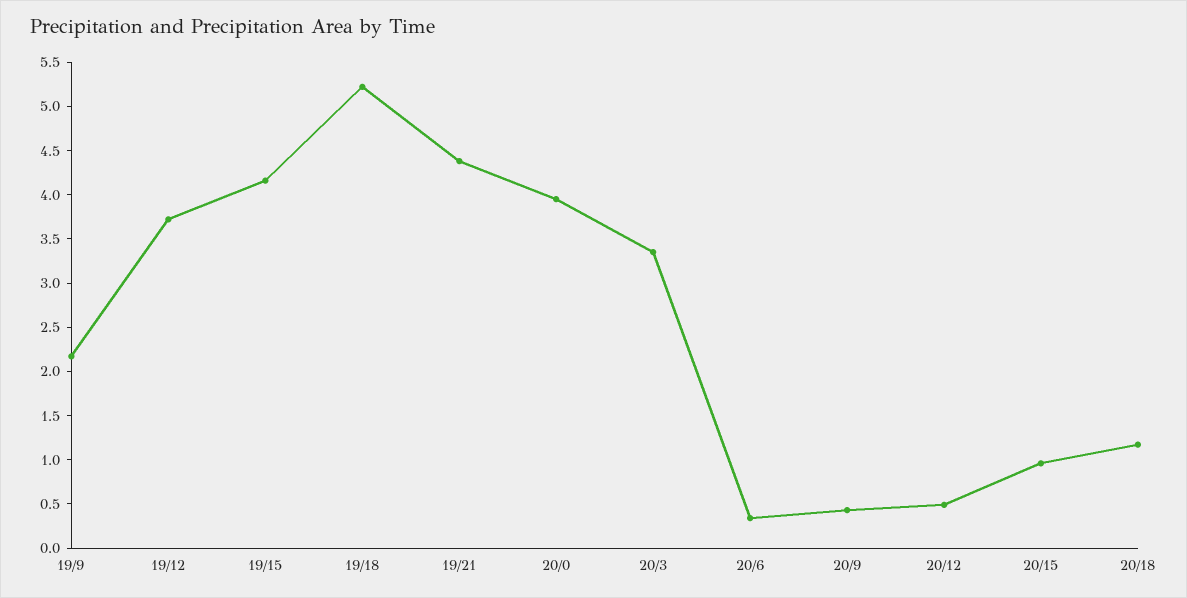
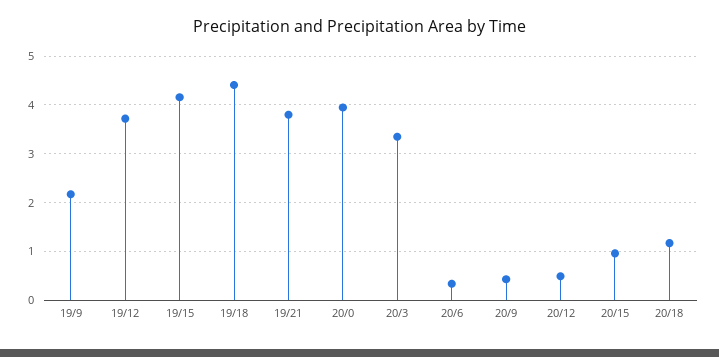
  {
    "19/9": 2.2,
    "19/12": 3.7,
    "19/15": 4.2,
-   "19/18": 5.2,
+   "19/18": 4.4,
-   "19/21": 4.4,
+   "19/21": 3.8,
    "20/0": 4,
    "20/3": 3.4,
    "20/6": 0.3,
    "20/9": 0.4,
    "20/12": 0.5,
    "20/15": 1,
    "20/18": 1.2
  }

